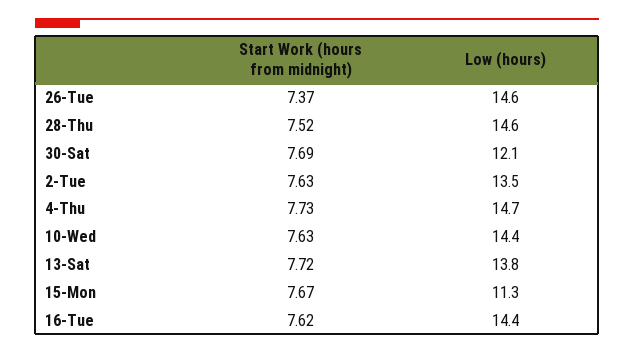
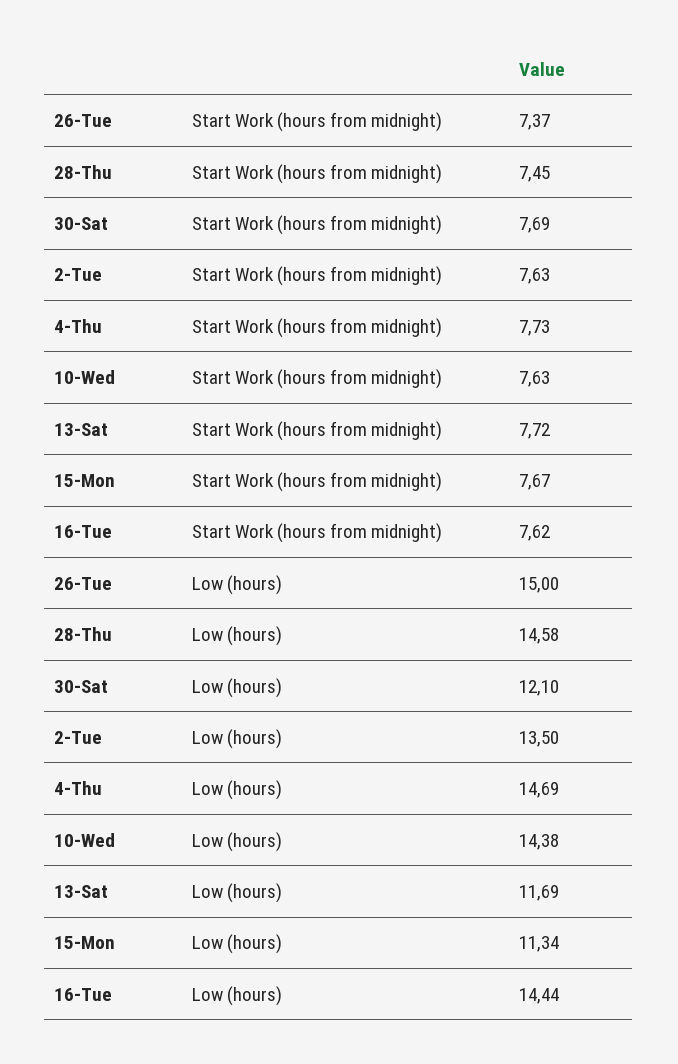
  {
    "Start Work (hours from midnight)": {
      "26-Tue": 7.37,
-     "28-Thu": 7.52,
+     "28-Thu": 7.45,
      "30-Sat": 7.69,
      "2-Tue": 7.63,
      "4-Thu": 7.73,
      "10-Wed": 7.63,
      "13-Sat": 7.72,
      "15-Mon": 7.67,
      "16-Tue": 7.62
    },
    "Low (hours)": {
-     "26-Tue": 14.6,
+     "26-Tue": 15,
      "28-Thu": 14.58,
      "30-Sat": 12.1,
      "2-Tue": 13.5,
      "4-Thu": 14.69,
      "10-Wed": 14.38,
-     "13-Sat": 13.8,
+     "13-Sat": 11.69,
      "15-Mon": 11.34,
      "16-Tue": 14.44
    }
  }

